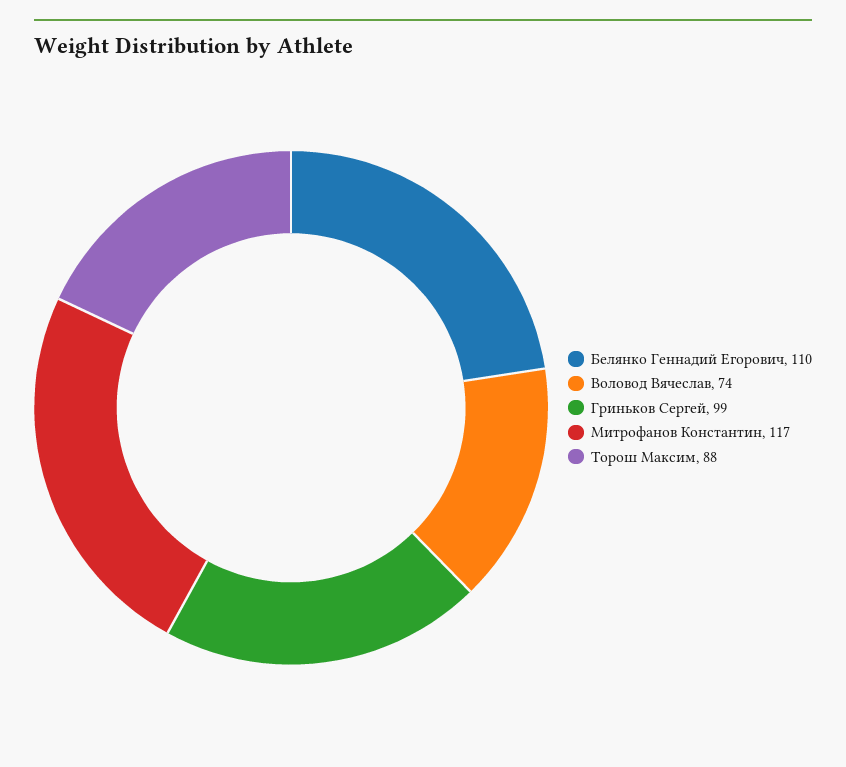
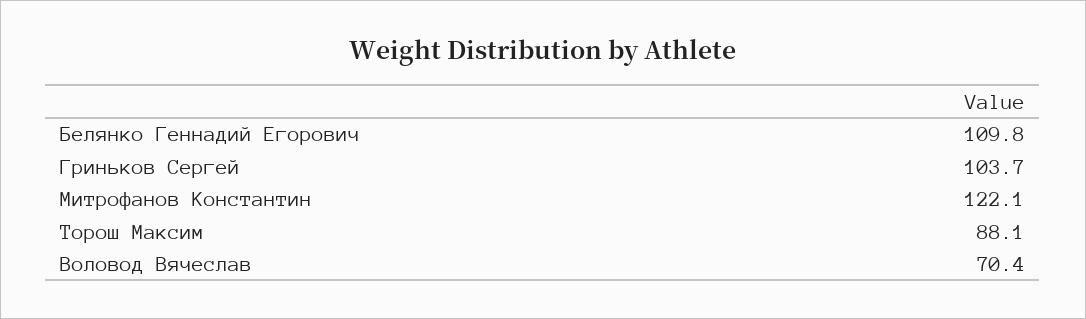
  {
    "Белянко Геннадий Егорович": 109.8,
-   "Воловод Вячеслав": 74,
+   "Воловод Вячеслав": 70.4,
-   "Гриньков Сергей": 99,
+   "Гриньков Сергей": 103.7,
-   "Митрофанов Константин": 117,
+   "Митрофанов Константин": 122.1,
    "Торош Максим": 88.1
  }

